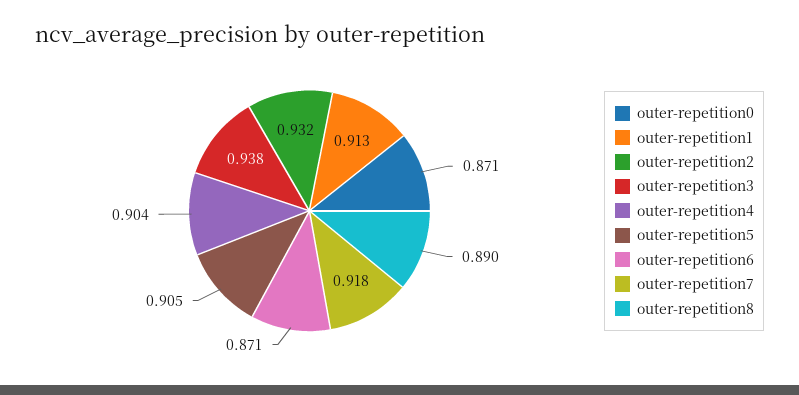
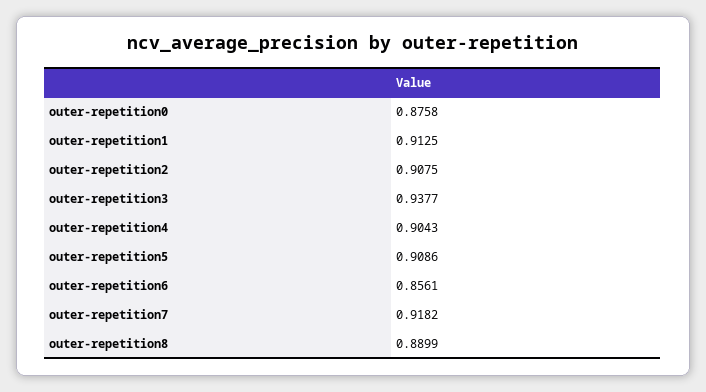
  {
-   "outer-repetition0": 0.871,
+   "outer-repetition0": 0.8758,
    "outer-repetition1": 0.9125,
-   "outer-repetition2": 0.932,
+   "outer-repetition2": 0.9075,
    "outer-repetition3": 0.9377,
    "outer-repetition4": 0.9043,
-   "outer-repetition5": 0.905,
+   "outer-repetition5": 0.9086,
-   "outer-repetition6": 0.871,
+   "outer-repetition6": 0.8561,
    "outer-repetition7": 0.9182,
    "outer-repetition8": 0.8899
  }

